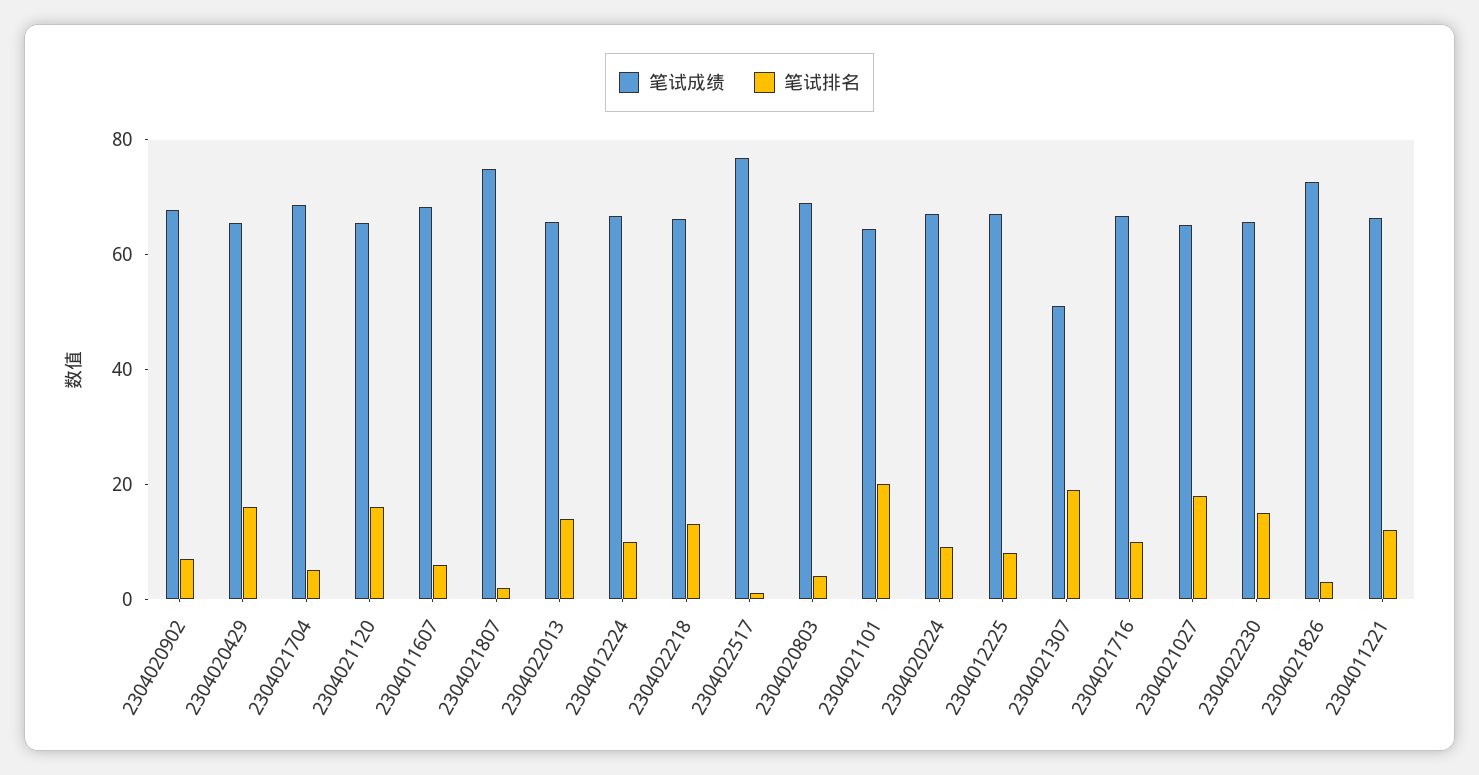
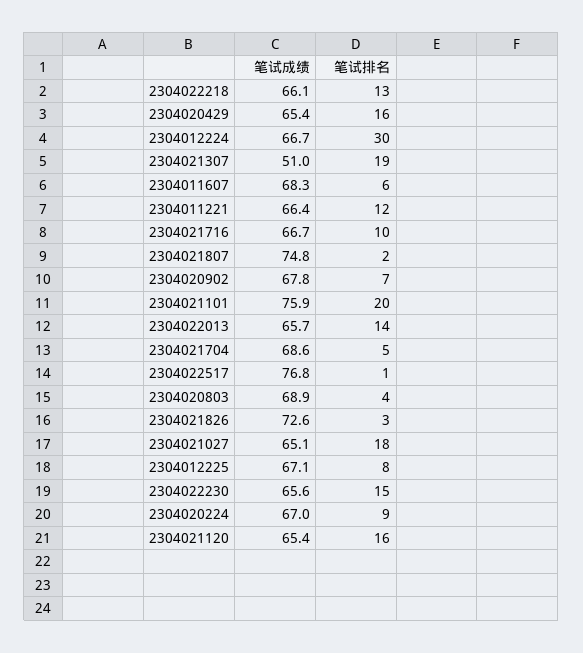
  {
    "笔试成绩": {
      "2304020902": 67.8,
      "2304020429": 65.4,
      "2304021704": 68.6,
      "2304021120": 65.4,
      "2304011607": 68.3,
      "2304021807": 74.8,
      "2304022013": 65.7,
      "2304012224": 66.7,
      "2304022218": 66.1,
      "2304022517": 76.8,
      "2304020803": 68.9,
-     "2304021101": 65,
+     "2304021101": 75.9,
      "2304020224": 67,
      "2304012225": 67.1,
      "2304021307": 51,
      "2304021716": 66.7,
      "2304021027": 65.1,
      "2304022230": 65.6,
      "2304021826": 72.6,
      "2304011221": 66.4
    },
    "笔试排名": {
      "2304020902": 7,
      "2304020429": 16,
      "2304021704": 5,
      "2304021120": 16,
      "2304011607": 6,
      "2304021807": 2,
      "2304022013": 14,
-     "2304012224": 10,
+     "2304012224": 30,
      "2304022218": 13,
      "2304022517": 1,
      "2304020803": 4,
      "2304021101": 20,
      "2304020224": 9,
      "2304012225": 8,
      "2304021307": 19,
      "2304021716": 10,
      "2304021027": 18,
      "2304022230": 15,
      "2304021826": 3,
      "2304011221": 12
    }
  }

